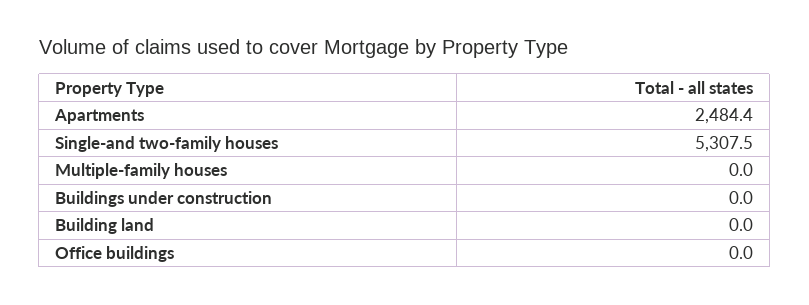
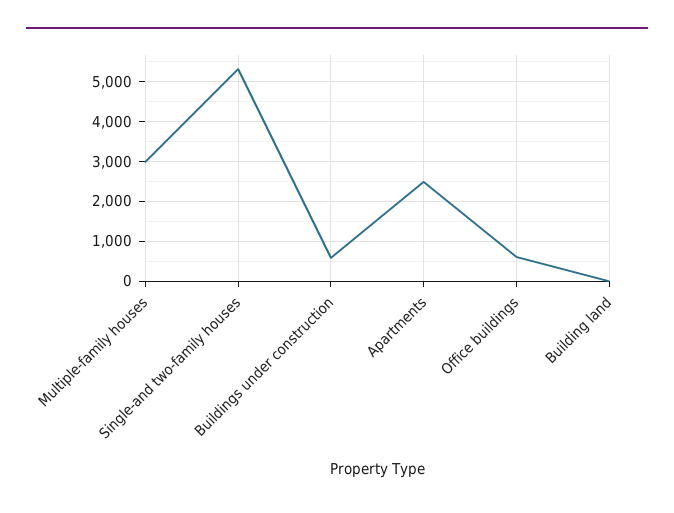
  {
    "Apartments": 2484.4,
    "Single-and two-family houses": 5307.5,
-   "Multiple-family houses": 0,
+   "Multiple-family houses": 3000,
-   "Buildings under construction": 0,
+   "Buildings under construction": 600,
    "Building land": 0,
-   "Office buildings": 0
+   "Office buildings": 600
  }

